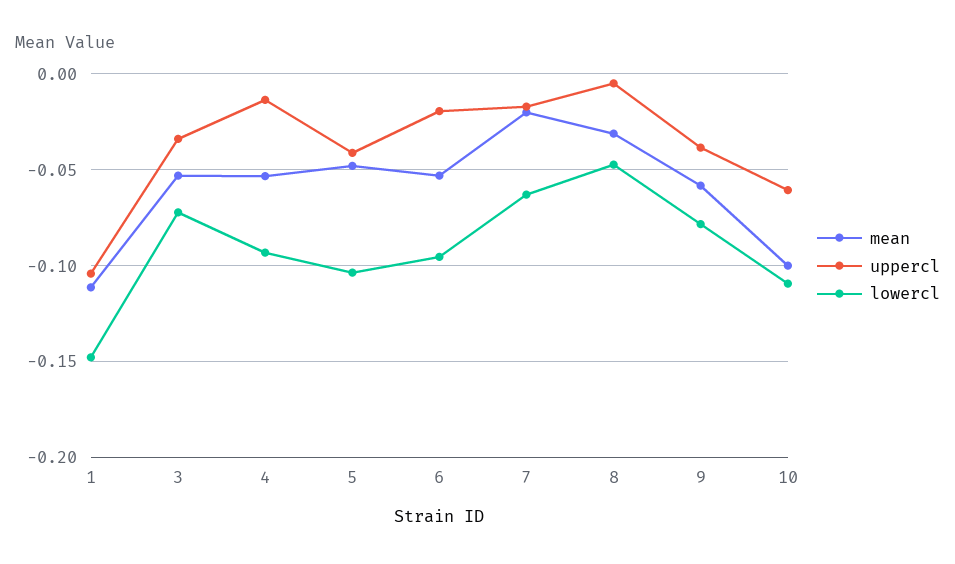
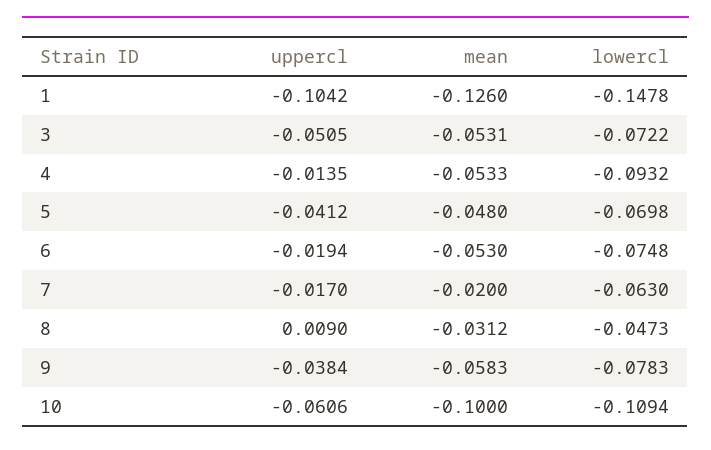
  {
    "mean": {
-     "1": -0.11,
+     "1": -0.126,
      "3": -0.0531,
      "4": -0.0533,
      "5": -0.048,
      "6": -0.053,
      "7": -0.02,
      "8": -0.0312,
      "9": -0.0583,
      "10": -0.1
    },
    "uppercl": {
      "1": -0.1042,
-     "3": -0.035,
+     "3": -0.0505,
      "4": -0.0135,
      "5": -0.0412,
      "6": -0.0194,
      "7": -0.017,
-     "8": -0.005,
+     "8": 0.009,
      "9": -0.0384,
      "10": -0.0606
    },
    "lowercl": {
      "1": -0.1478,
      "3": -0.0722,
      "4": -0.0932,
-     "5": -0.105,
+     "5": -0.0698,
-     "6": -0.095,
+     "6": -0.0748,
      "7": -0.063,
      "8": -0.0473,
      "9": -0.0783,
      "10": -0.1094
    }
  }

